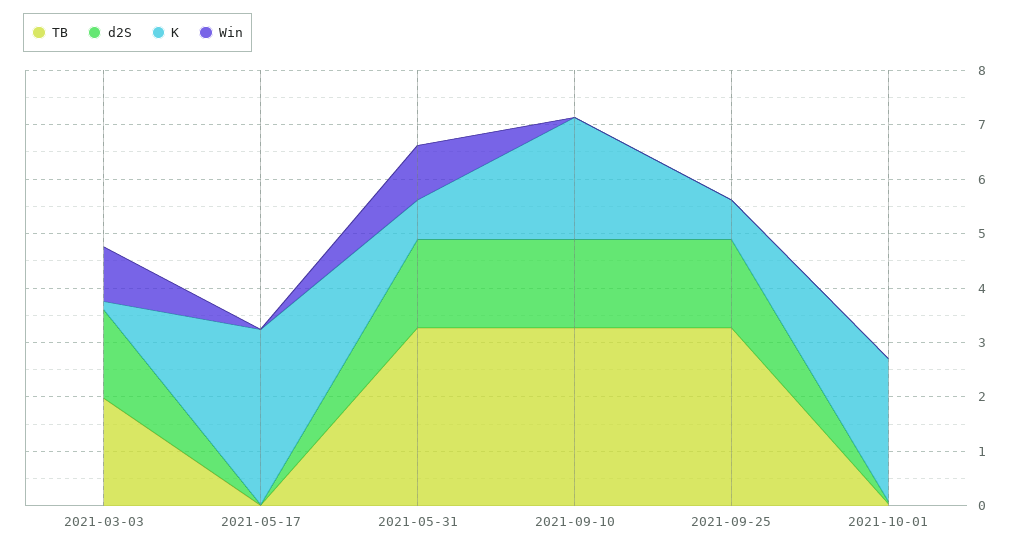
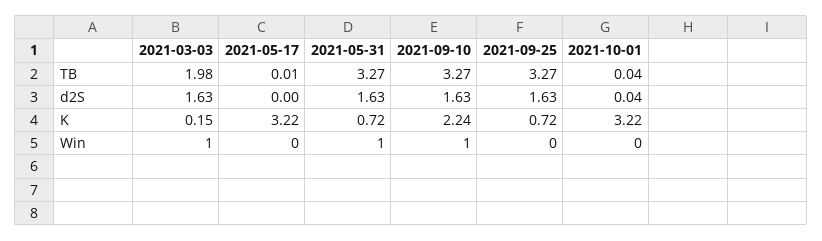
  {
    "TB": {
      "2021-03-03": 1.98,
      "2021-05-17": 0.01,
      "2021-05-31": 3.27,
      "2021-09-10": 3.27,
      "2021-09-25": 3.27,
      "2021-10-01": 0.04
    },
    "d2S": {
      "2021-03-03": 1.63,
      "2021-05-17": 0,
      "2021-05-31": 1.63,
      "2021-09-10": 1.63,
      "2021-09-25": 1.63,
      "2021-10-01": 0.04
    },
    "K": {
      "2021-03-03": 0.15,
      "2021-05-17": 3.22,
      "2021-05-31": 0.72,
      "2021-09-10": 2.24,
      "2021-09-25": 0.72,
-     "2021-10-01": 2.6
+     "2021-10-01": 3.22
    },
    "Win": {
      "2021-03-03": 1,
      "2021-05-17": 0,
      "2021-05-31": 1,
-     "2021-09-10": 0,
+     "2021-09-10": 1,
      "2021-09-25": 0,
      "2021-10-01": 0
    }
  }

